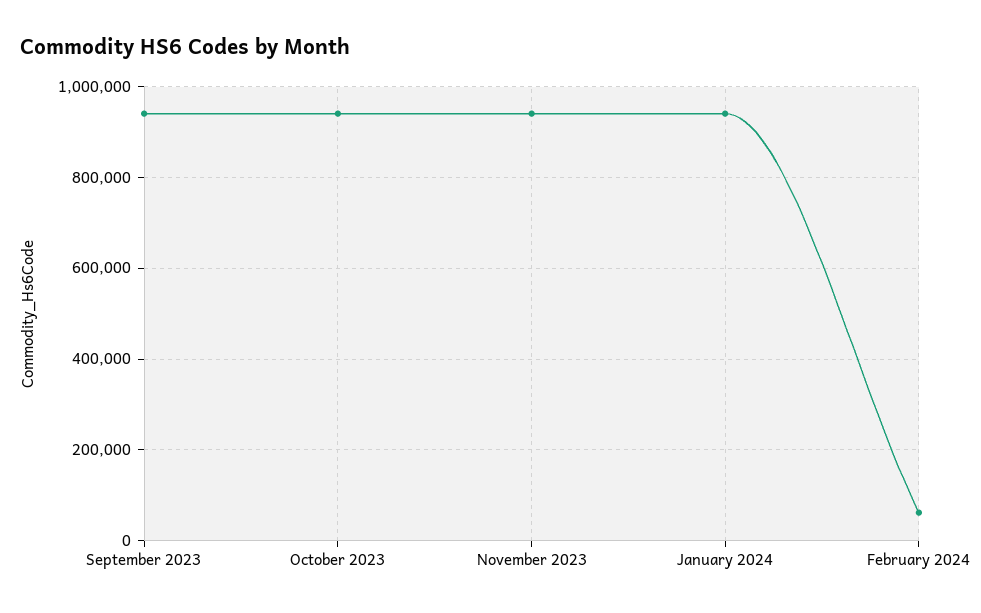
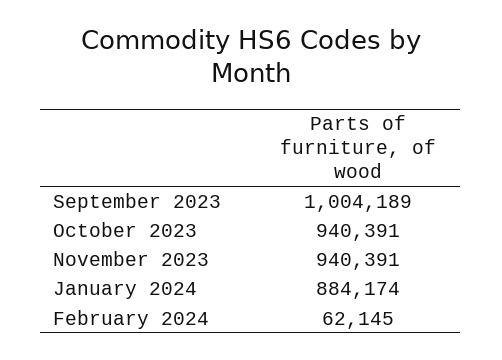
  {
-   "September 2023": 940000,
+   "September 2023": 1004189,
    "October 2023": 940391,
    "November 2023": 940391,
-   "January 2024": 940000,
+   "January 2024": 884174,
    "February 2024": 62145
  }

